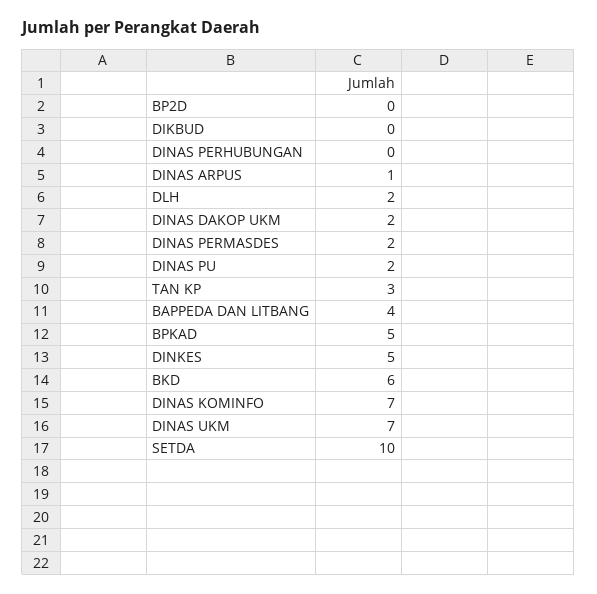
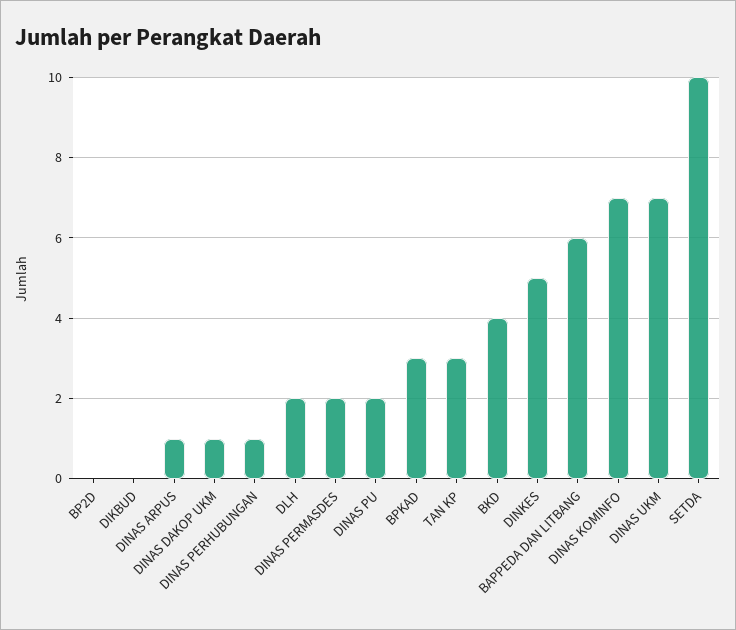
  {
    "BP2D": 0,
    "DIKBUD": 0,
-   "DINAS PERHUBUNGAN": 0,
+   "DINAS PERHUBUNGAN": 1,
    "DINAS ARPUS": 1,
    "DLH": 2,
-   "DINAS DAKOP UKM": 2,
+   "DINAS DAKOP UKM": 1,
    "DINAS PERMASDES": 2,
    "DINAS PU": 2,
    "TAN KP": 3,
-   "BAPPEDA DAN LITBANG": 4,
+   "BAPPEDA DAN LITBANG": 6,
-   "BPKAD": 5,
+   "BPKAD": 3,
    "DINKES": 5,
-   "BKD": 6,
+   "BKD": 4,
    "DINAS KOMINFO": 7,
    "DINAS UKM": 7,
    "SETDA": 10
  }

